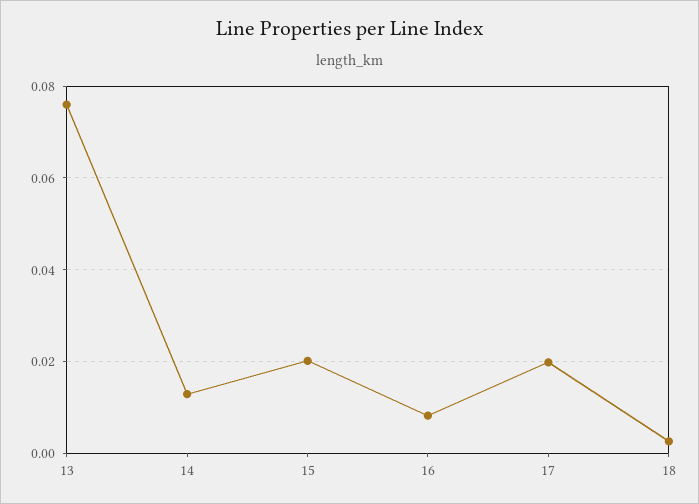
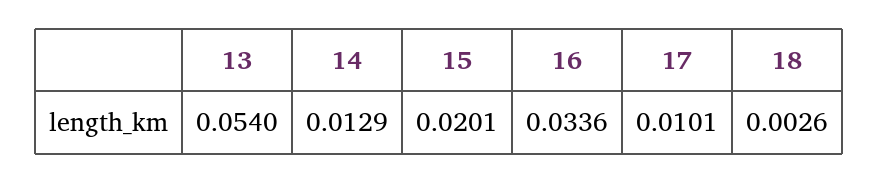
  {
-   "13": 0.076,
+   "13": 0.054,
    "14": 0.0129,
    "15": 0.0201,
-   "16": 0.008,
+   "16": 0.0336,
-   "17": 0.02,
+   "17": 0.0101,
    "18": 0.0026
  }

